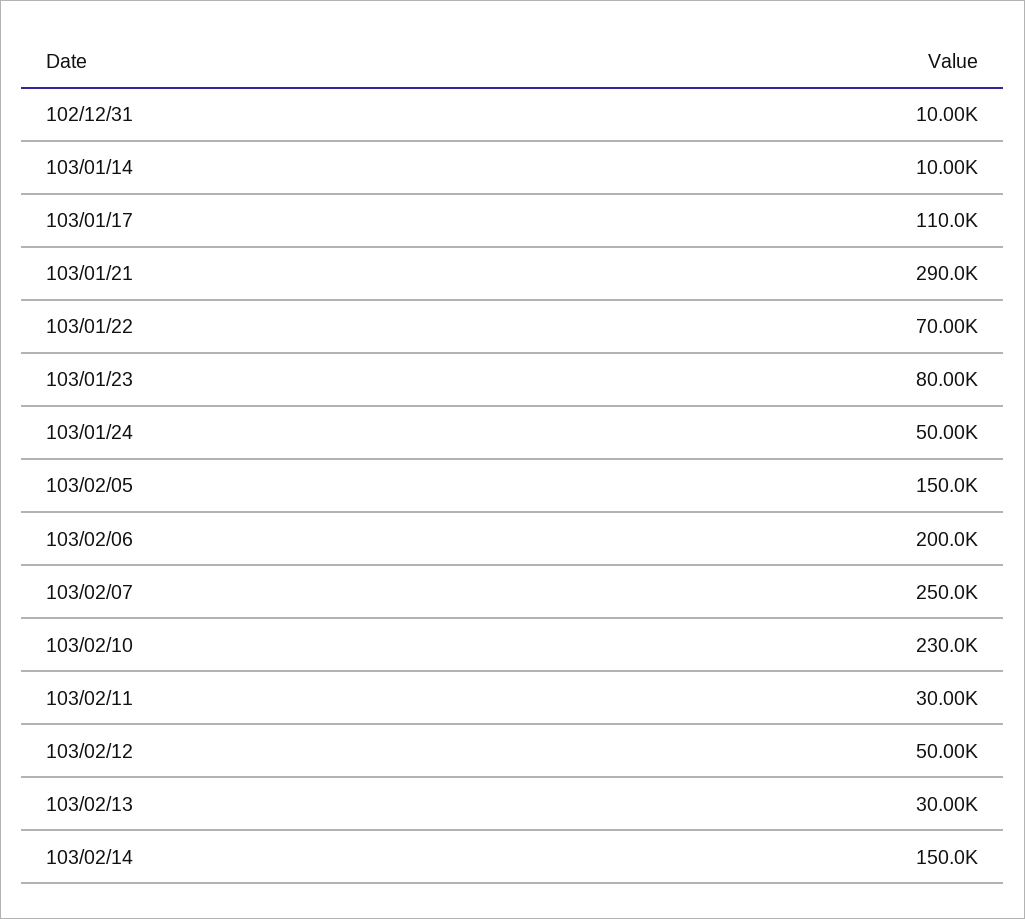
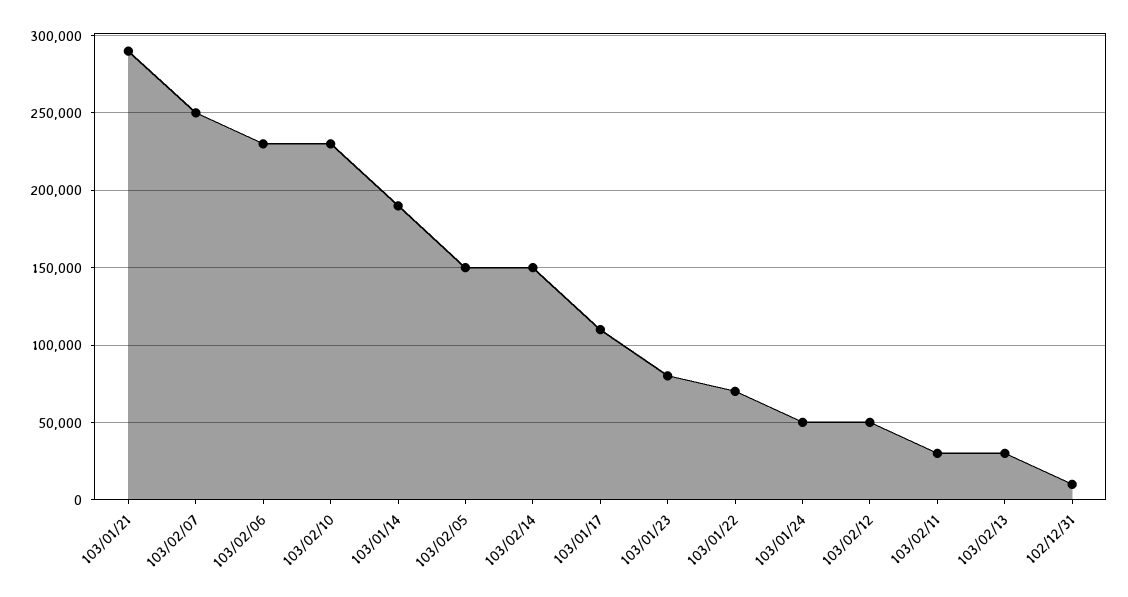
  {
    "102/12/31": 10000,
-   "103/01/14": 10000,
+   "103/01/14": 190000,
    "103/01/17": 110000,
    "103/01/21": 290000,
    "103/01/22": 70000,
    "103/01/23": 80000,
    "103/01/24": 50000,
    "103/02/05": 150000,
-   "103/02/06": 200000,
+   "103/02/06": 230000,
    "103/02/07": 250000,
    "103/02/10": 230000,
    "103/02/11": 30000,
    "103/02/12": 50000,
    "103/02/13": 30000,
    "103/02/14": 150000
  }

